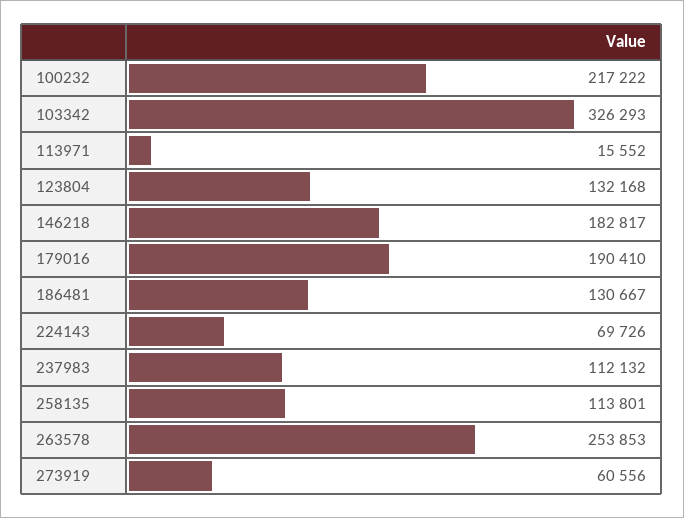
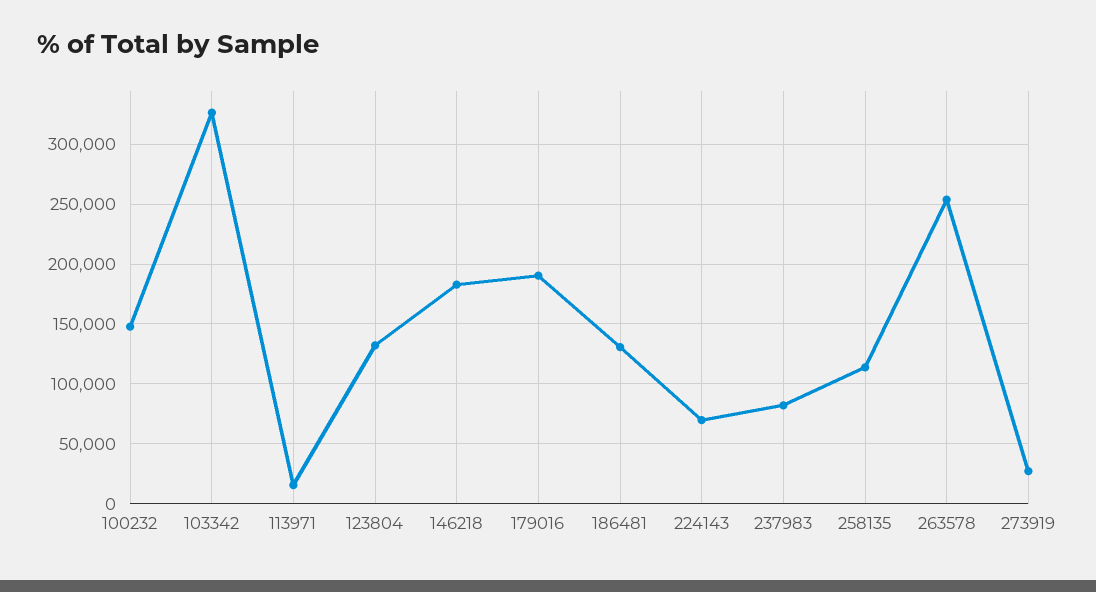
  {
-   "100232": 217222,
+   "100232": 150000,
    "103342": 326293,
    "113971": 15552,
    "123804": 132168,
    "146218": 182817,
    "179016": 190410,
    "186481": 130667,
    "224143": 69726,
-   "237983": 112132,
+   "237983": 80000,
    "258135": 113801,
    "263578": 253853,
-   "273919": 60556
+   "273919": 30000
  }

